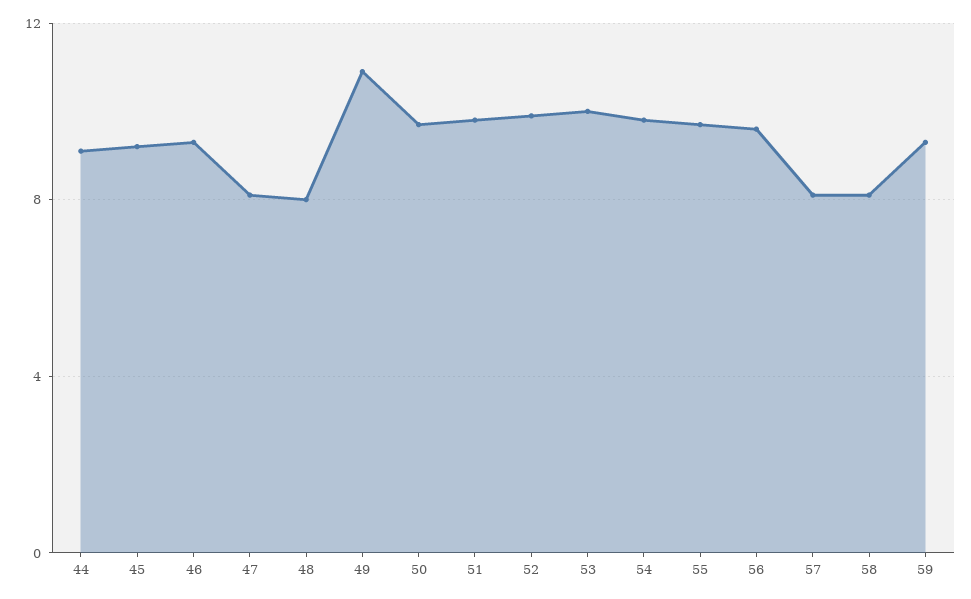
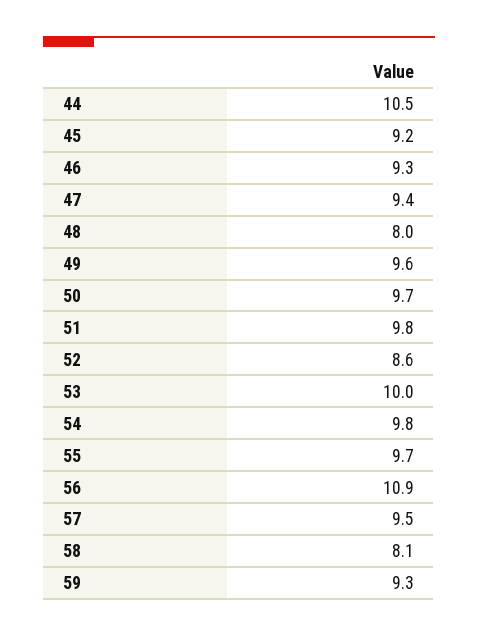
  {
-   "44": 9,
+   "44": 10.5,
    "45": 9.2,
    "46": 9.3,
-   "47": 8,
+   "47": 9.4,
    "48": 8,
-   "49": 11,
+   "49": 9.6,
    "50": 9.7,
    "51": 9.8,
-   "52": 10,
+   "52": 8.6,
    "53": 10,
    "54": 9.8,
    "55": 9.7,
-   "56": 9.5,
+   "56": 10.9,
-   "57": 8,
+   "57": 9.5,
    "58": 8.1,
    "59": 9.3
  }

